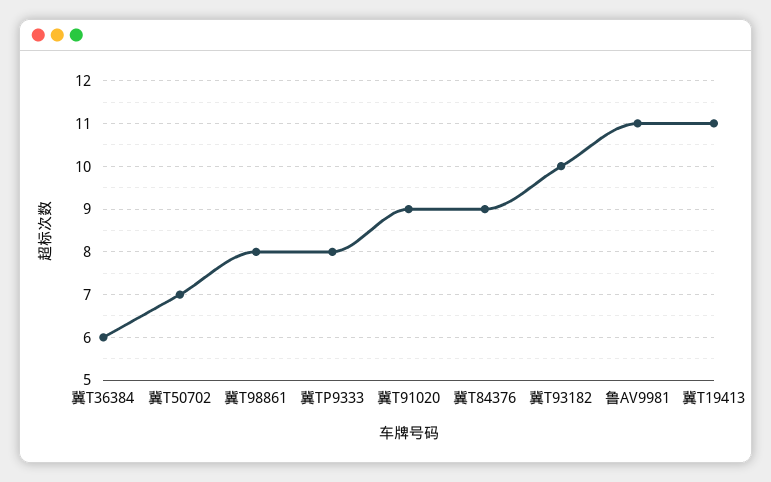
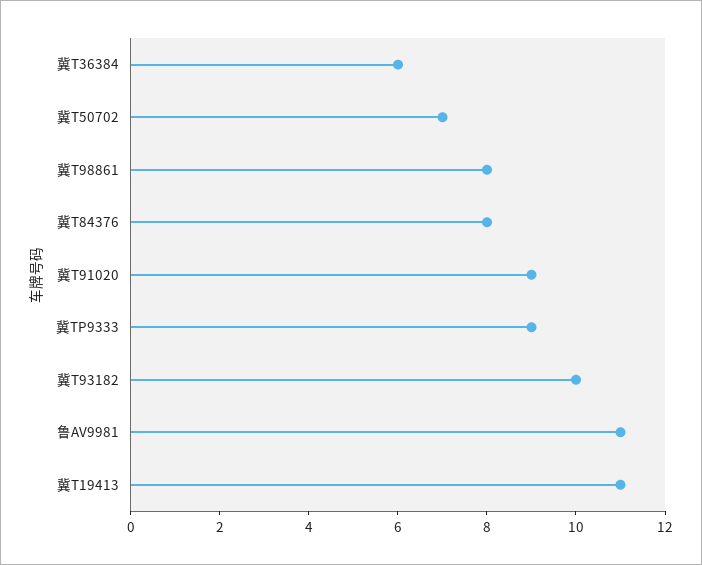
  {
    "冀T36384": 6,
    "冀T50702": 7,
    "冀T98861": 8,
-   "冀TP9333": 8,
+   "冀TP9333": 9,
    "冀T91020": 9,
-   "冀T84376": 9,
+   "冀T84376": 8,
    "冀T93182": 10,
    "鲁AV9981": 11,
    "冀T19413": 11
  }

